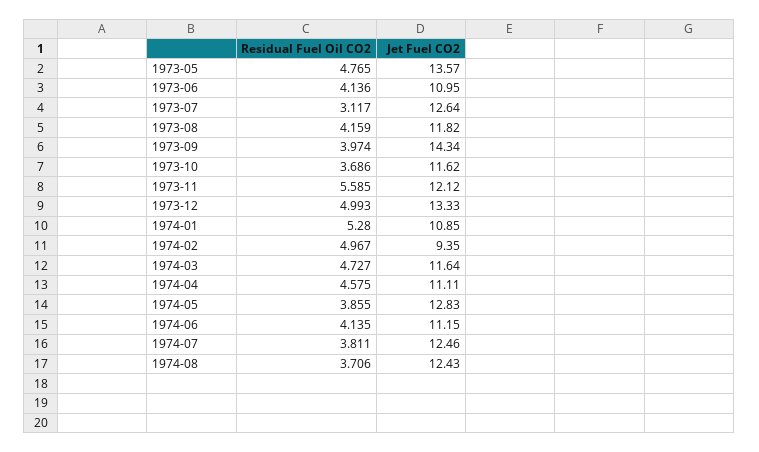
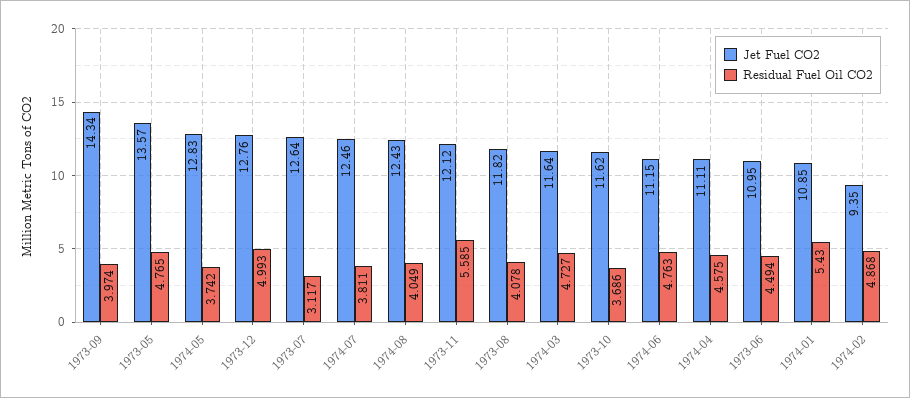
  {
    "Residual Fuel Oil CO2": {
      "1973-05": 4.765,
-     "1973-06": 4.136,
+     "1973-06": 4.494,
      "1973-07": 3.117,
-     "1973-08": 4.159,
+     "1973-08": 4.078,
      "1973-09": 3.974,
      "1973-10": 3.686,
      "1973-11": 5.585,
      "1973-12": 4.993,
-     "1974-01": 5.28,
+     "1974-01": 5.43,
-     "1974-02": 4.967,
+     "1974-02": 4.868,
      "1974-03": 4.727,
      "1974-04": 4.575,
-     "1974-05": 3.855,
+     "1974-05": 3.742,
-     "1974-06": 4.135,
+     "1974-06": 4.763,
      "1974-07": 3.811,
-     "1974-08": 3.706
+     "1974-08": 4.049
    },
    "Jet Fuel CO2": {
      "1973-05": 13.57,
      "1973-06": 10.95,
      "1973-07": 12.64,
      "1973-08": 11.82,
      "1973-09": 14.34,
      "1973-10": 11.62,
      "1973-11": 12.12,
-     "1973-12": 13.33,
+     "1973-12": 12.76,
      "1974-01": 10.85,
      "1974-02": 9.35,
      "1974-03": 11.64,
      "1974-04": 11.11,
      "1974-05": 12.83,
      "1974-06": 11.15,
      "1974-07": 12.46,
      "1974-08": 12.43
    }
  }

